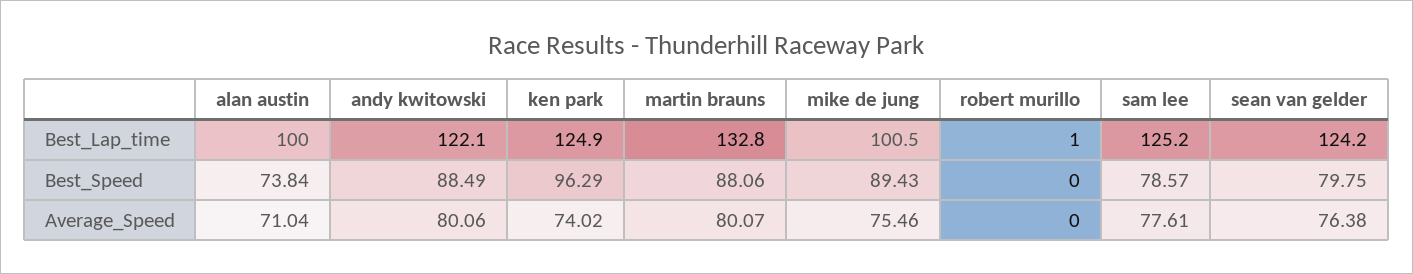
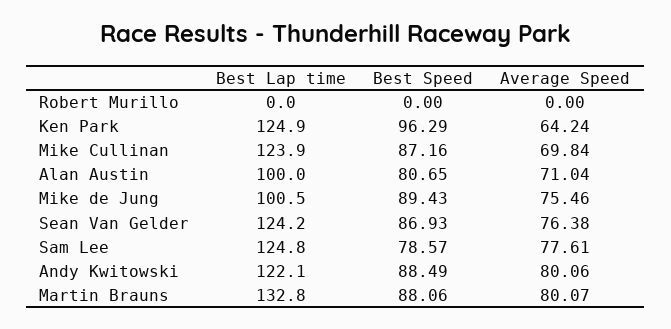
  {
    "alan austin": {
      "Best_Lap_time": 100,
-     "Best_Speed": 73.84,
+     "Best_Speed": 80.65,
      "Average_Speed": 71.04
    },
    "andy kwitowski": {
      "Best_Lap_time": 122.1,
      "Best_Speed": 88.49,
      "Average_Speed": 80.06
    },
    "ken park": {
      "Best_Lap_time": 124.9,
      "Best_Speed": 96.29,
-     "Average_Speed": 74.02
+     "Average_Speed": 64.24
    },
    "martin brauns": {
      "Best_Lap_time": 132.8,
      "Best_Speed": 88.06,
      "Average_Speed": 80.07
    },
    "mike de jung": {
      "Best_Lap_time": 100.5,
      "Best_Speed": 89.43,
      "Average_Speed": 75.46
    },
    "robert murillo": {
-     "Best_Lap_time": 1,
+     "Best_Lap_time": 0,
      "Best_Speed": 0,
      "Average_Speed": 0
    },
    "sam lee": {
-     "Best_Lap_time": 125.2,
+     "Best_Lap_time": 124.8,
      "Best_Speed": 78.57,
      "Average_Speed": 77.61
    },
    "sean van gelder": {
      "Best_Lap_time": 124.2,
-     "Best_Speed": 79.75,
+     "Best_Speed": 86.93,
      "Average_Speed": 76.38
-   }
+   },
+   "Mike Cullinan": {
+     "Best_Lap_time": 123.9,
+     "Best_Speed": 87.16,
+     "Average_Speed": 69.84
+   }
  }

